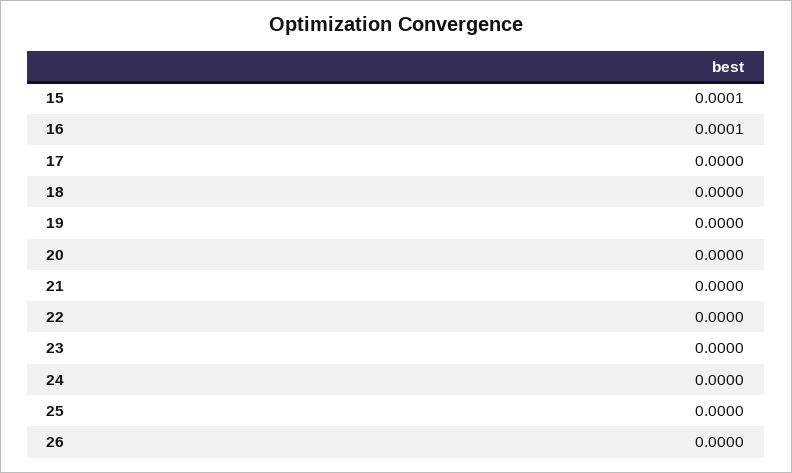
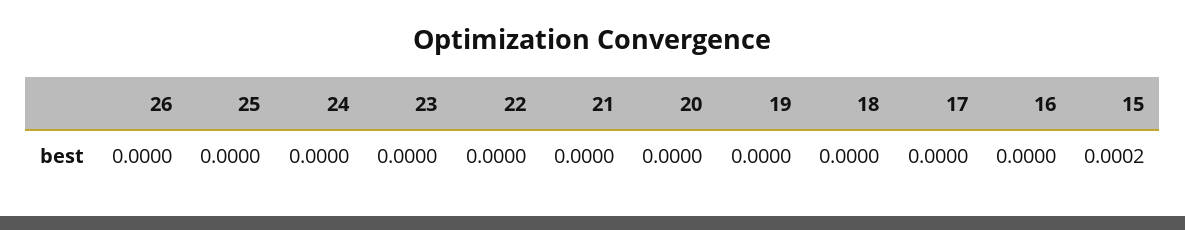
  {
-   "15": 0.0001,
+   "15": 0.0002,
-   "16": 0.0001,
+   "16": 0,
    "17": 0,
    "18": 0,
    "19": 0,
    "20": 0,
    "21": 0,
    "22": 0,
    "23": 0,
    "24": 0,
    "25": 0,
    "26": 0
  }

